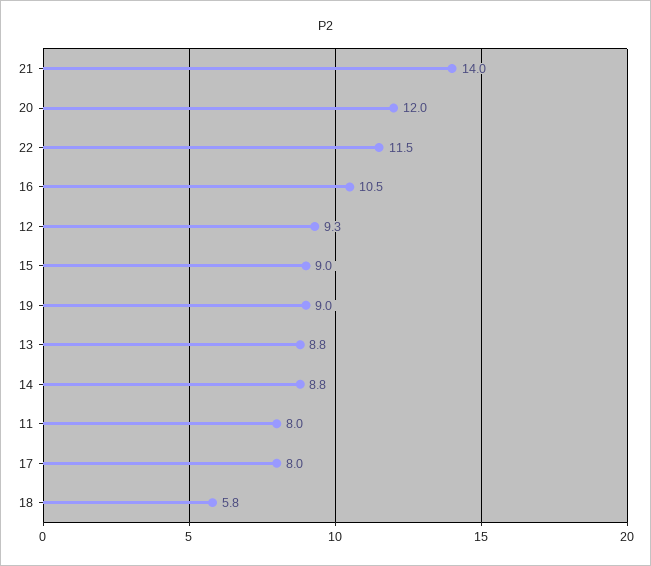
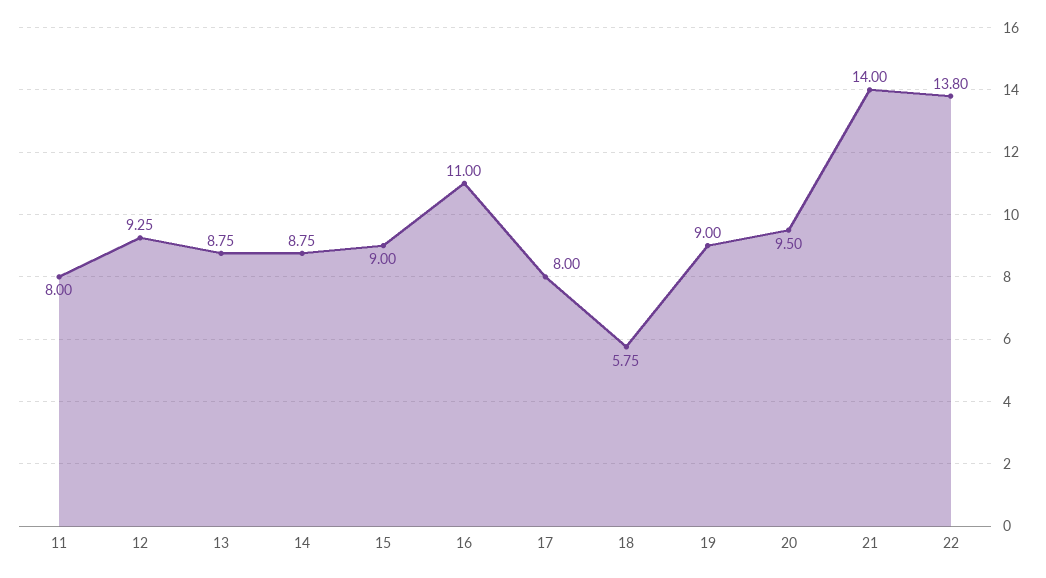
  {
    "21": 14,
-   "20": 12,
+   "20": 9.5,
-   "22": 11.5,
+   "22": 13.8,
-   "16": 10.5,
+   "16": 11,
    "12": 9.25,
    "15": 9,
    "19": 9,
    "13": 8.75,
    "14": 8.75,
    "11": 8,
    "17": 8,
    "18": 5.75
  }

